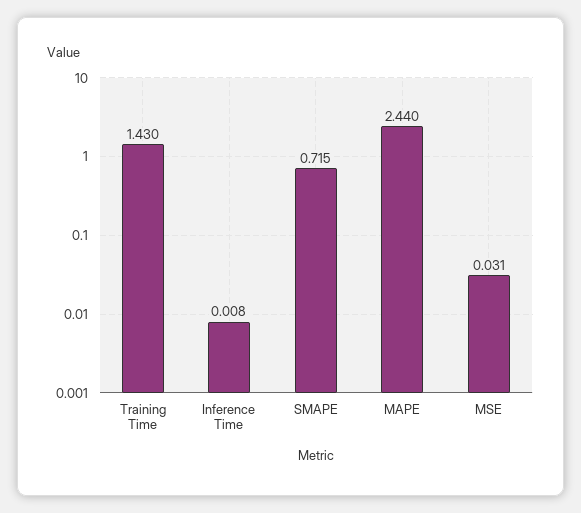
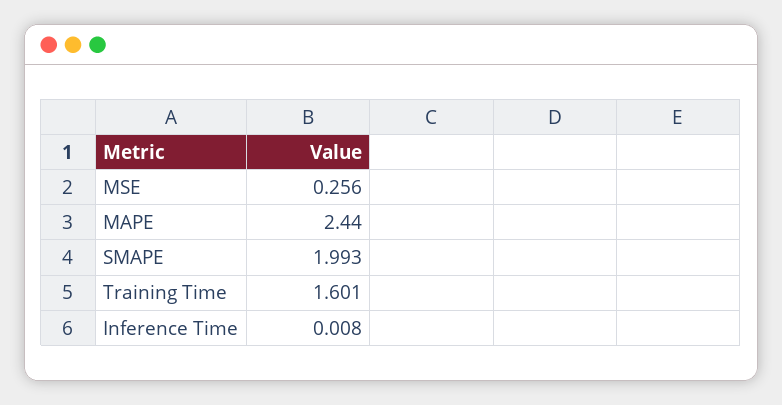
  {
-   "Training Time": 1.43,
+   "Training Time": 1.601,
    "Inference Time": 0.008,
-   "SMAPE": 0.715,
+   "SMAPE": 1.993,
    "MAPE": 2.44,
-   "MSE": 0.031
+   "MSE": 0.256
  }

